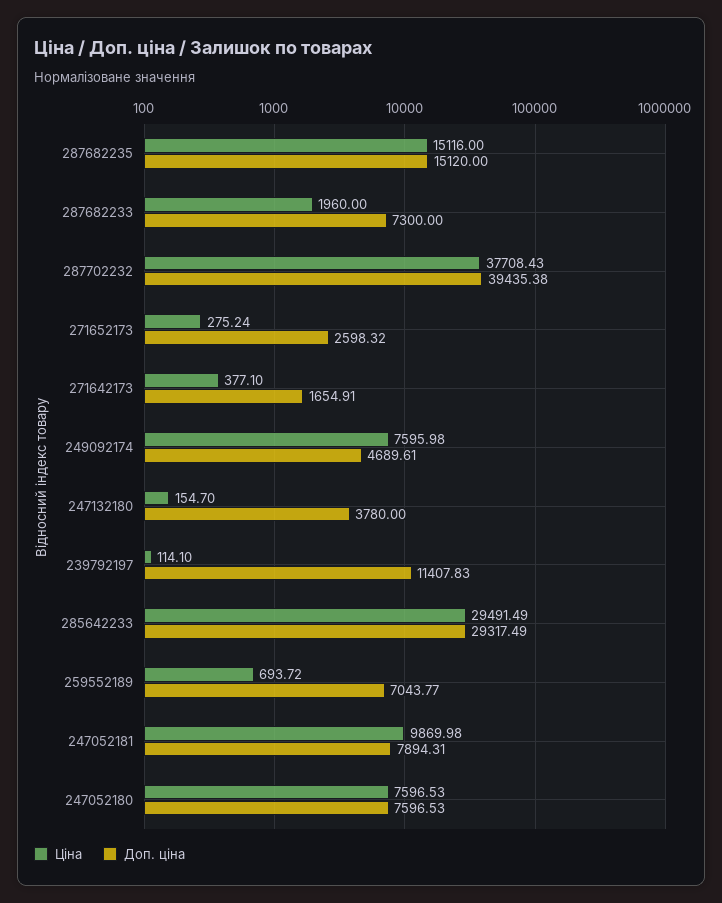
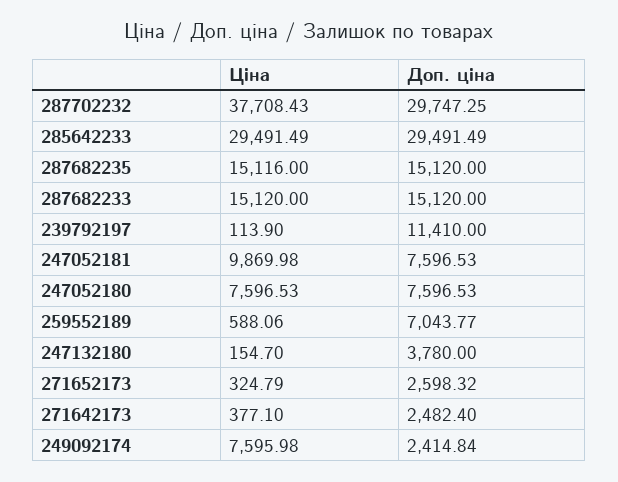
  {
    "Ціна": {
      "287682235": 15116,
-     "287682233": 1960,
+     "287682233": 15120,
      "287702232": 37708.43,
-     "271652173": 275.24,
+     "271652173": 324.79,
      "271642173": 377.1,
      "249092174": 7595.98,
      "247132180": 154.7,
-     "239792197": 114.1,
+     "239792197": 113.9,
      "285642233": 29491.49,
-     "259552189": 693.72,
+     "259552189": 588.06,
      "247052181": 9869.98,
      "247052180": 7596.53
    },
    "Доп. ціна": {
      "287682235": 15120,
-     "287682233": 7300,
+     "287682233": 15120,
-     "287702232": 39435.38,
+     "287702232": 29747.25,
      "271652173": 2598.32,
-     "271642173": 1654.91,
+     "271642173": 2482.4,
-     "249092174": 4689.61,
+     "249092174": 2414.84,
      "247132180": 3780,
-     "239792197": 11407.83,
+     "239792197": 11410,
-     "285642233": 29317.49,
+     "285642233": 29491.49,
      "259552189": 7043.77,
-     "247052181": 7894.31,
+     "247052181": 7596.53,
      "247052180": 7596.53
    }
  }

